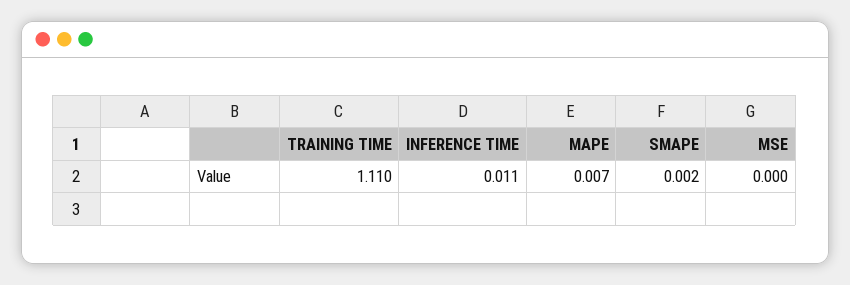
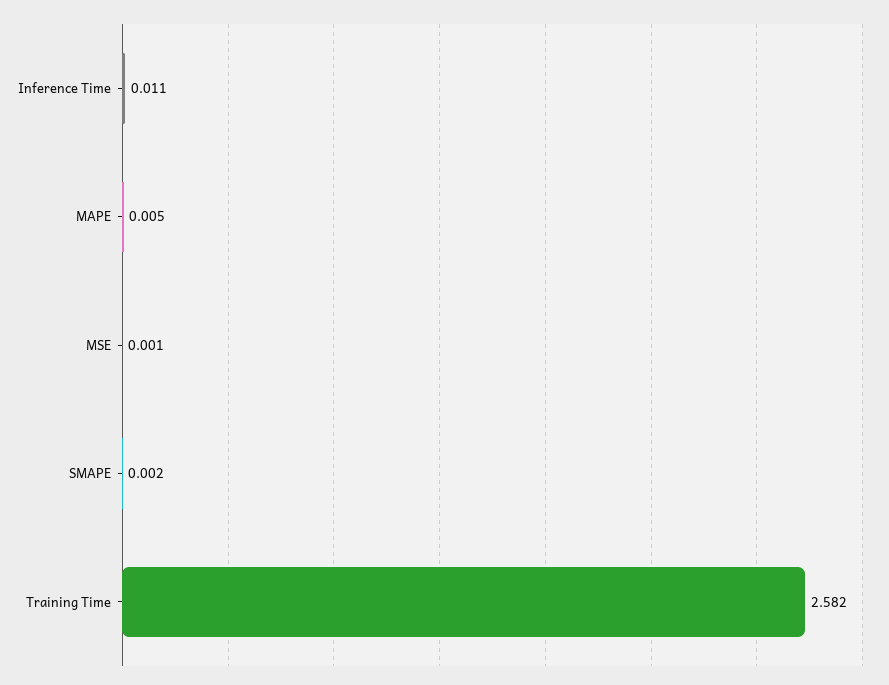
  {
-   "TRAINING TIME": 1.11,
+   "TRAINING TIME": 2.582,
    "INFERENCE TIME": 0.011,
-   "MAPE": 0.007,
+   "MAPE": 0.005,
    "SMAPE": 0.002,
-   "MSE": 0
+   "MSE": 0.001
  }

